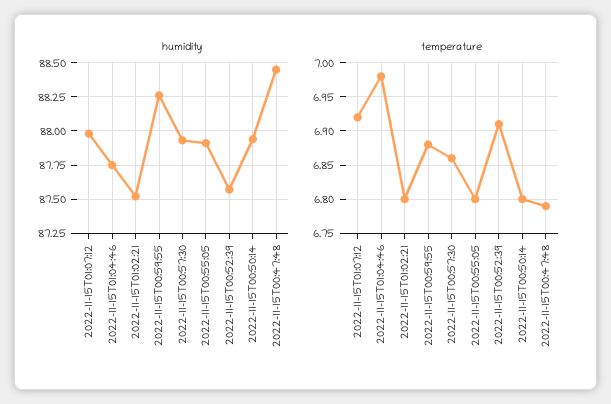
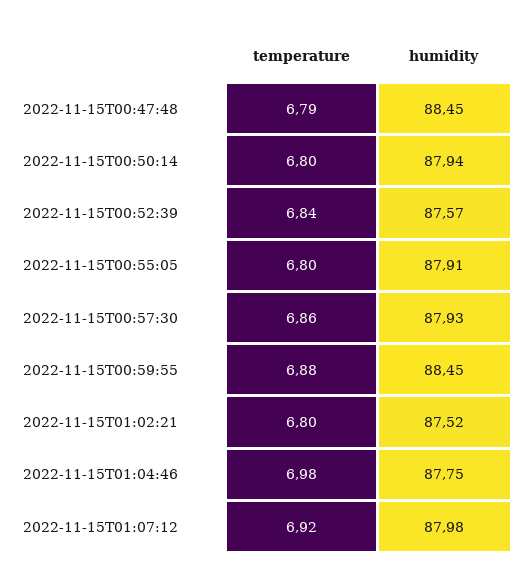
  {
    "humidity": {
      "2022-11-15T01:07:12": 87.98,
      "2022-11-15T01:04:46": 87.75,
      "2022-11-15T01:02:21": 87.52,
-     "2022-11-15T00:59:55": 88.25,
+     "2022-11-15T00:59:55": 88.45,
      "2022-11-15T00:57:30": 87.93,
      "2022-11-15T00:55:05": 87.91,
      "2022-11-15T00:52:39": 87.57,
      "2022-11-15T00:50:14": 87.94,
      "2022-11-15T00:47:48": 88.45
    },
    "temperature": {
      "2022-11-15T01:07:12": 6.92,
      "2022-11-15T01:04:46": 6.98,
      "2022-11-15T01:02:21": 6.8,
      "2022-11-15T00:59:55": 6.88,
      "2022-11-15T00:57:30": 6.86,
      "2022-11-15T00:55:05": 6.8,
-     "2022-11-15T00:52:39": 6.91,
+     "2022-11-15T00:52:39": 6.84,
      "2022-11-15T00:50:14": 6.8,
      "2022-11-15T00:47:48": 6.79
    }
  }

